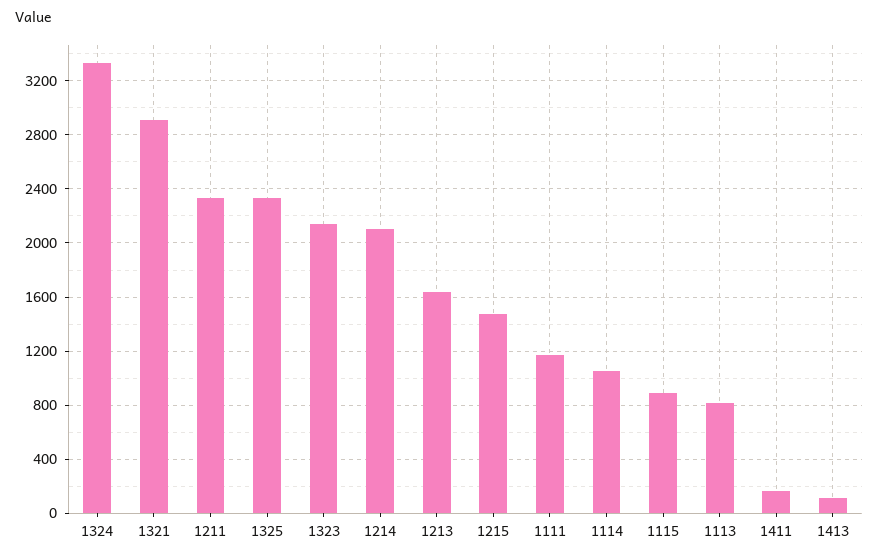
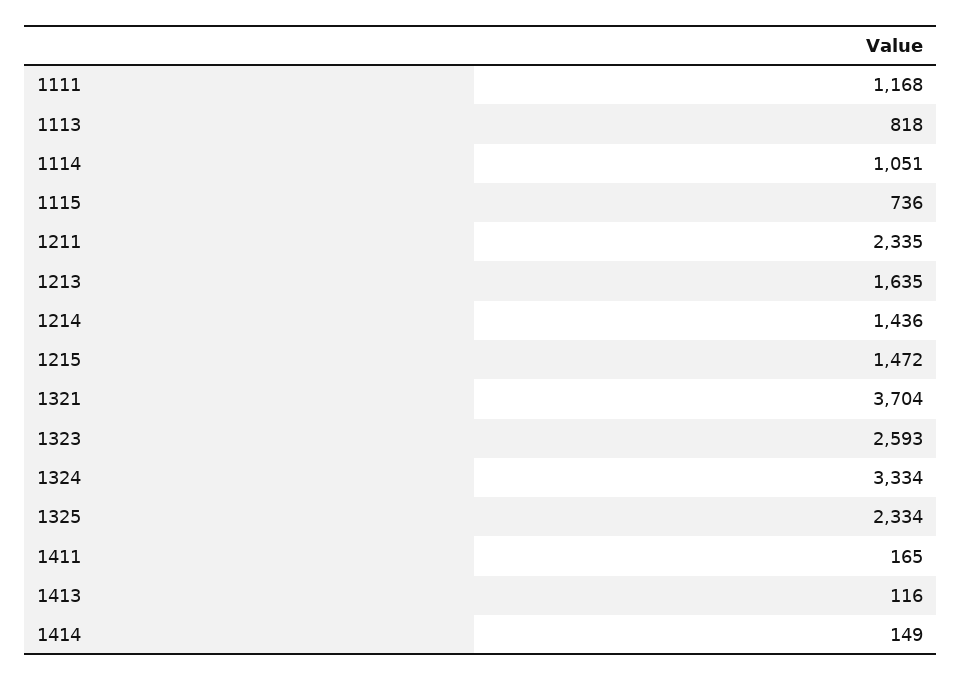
  {
    "1324": 3334,
-   "1321": 2900,
+   "1321": 3704,
    "1211": 2335,
    "1325": 2334,
-   "1323": 2150,
+   "1323": 2593,
-   "1214": 2100,
+   "1214": 1436,
    "1213": 1635,
    "1215": 1472,
    "1111": 1168,
    "1114": 1051,
-   "1115": 900,
+   "1115": 736,
    "1113": 818,
    "1411": 165,
-   "1413": 116
+   "1413": 116,
+   "1414": 149
  }

